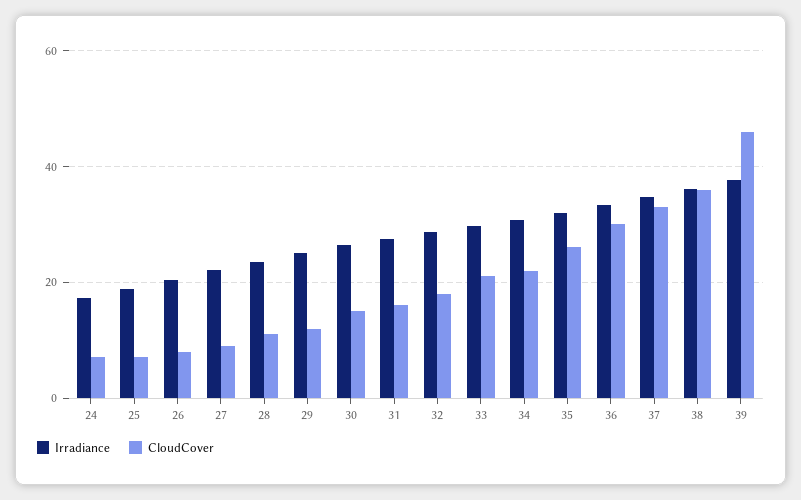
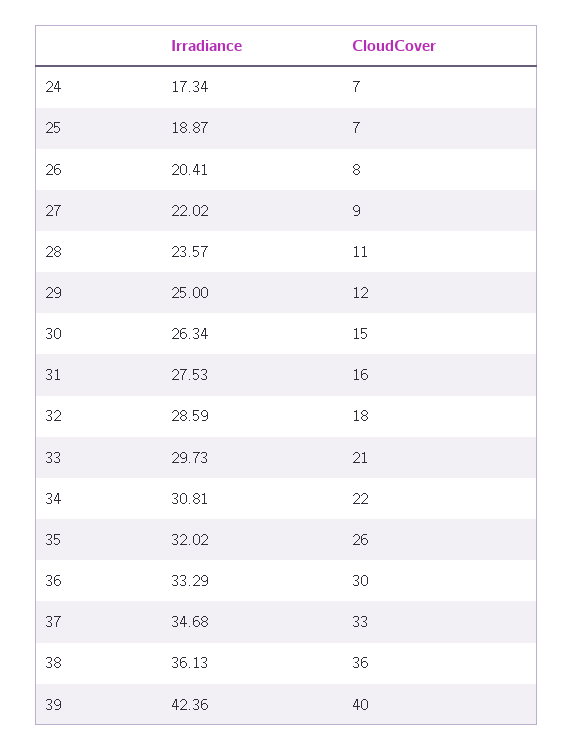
  {
    "Irradiance": {
      "24": 17.34,
      "25": 18.87,
      "26": 20.41,
      "27": 22.02,
      "28": 23.57,
      "29": 25,
      "30": 26.34,
      "31": 27.53,
      "32": 28.59,
      "33": 29.73,
      "34": 30.81,
      "35": 32.02,
      "36": 33.29,
      "37": 34.68,
      "38": 36.13,
-     "39": 38
+     "39": 42.36
    },
    "CloudCover": {
      "24": 7,
      "25": 7,
      "26": 8,
      "27": 9,
      "28": 11,
      "29": 12,
      "30": 15,
      "31": 16,
      "32": 18,
      "33": 21,
      "34": 22,
      "35": 26,
      "36": 30,
      "37": 33,
      "38": 36,
-     "39": 46
+     "39": 40
    }
  }

